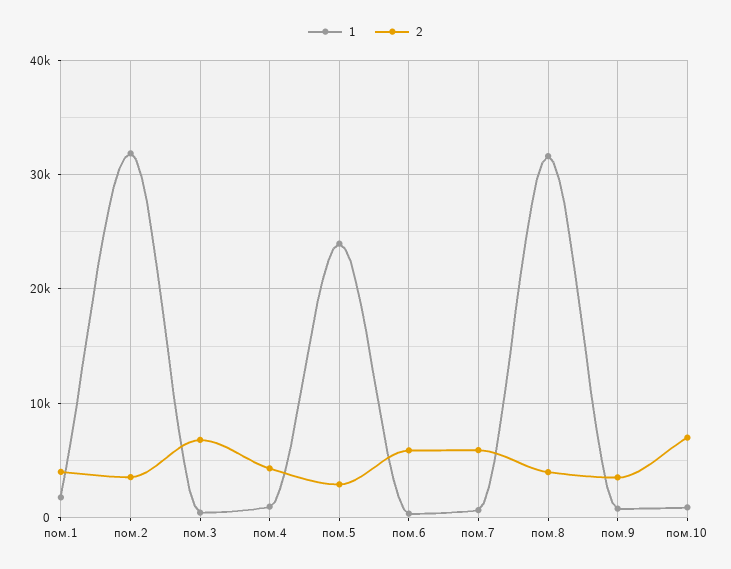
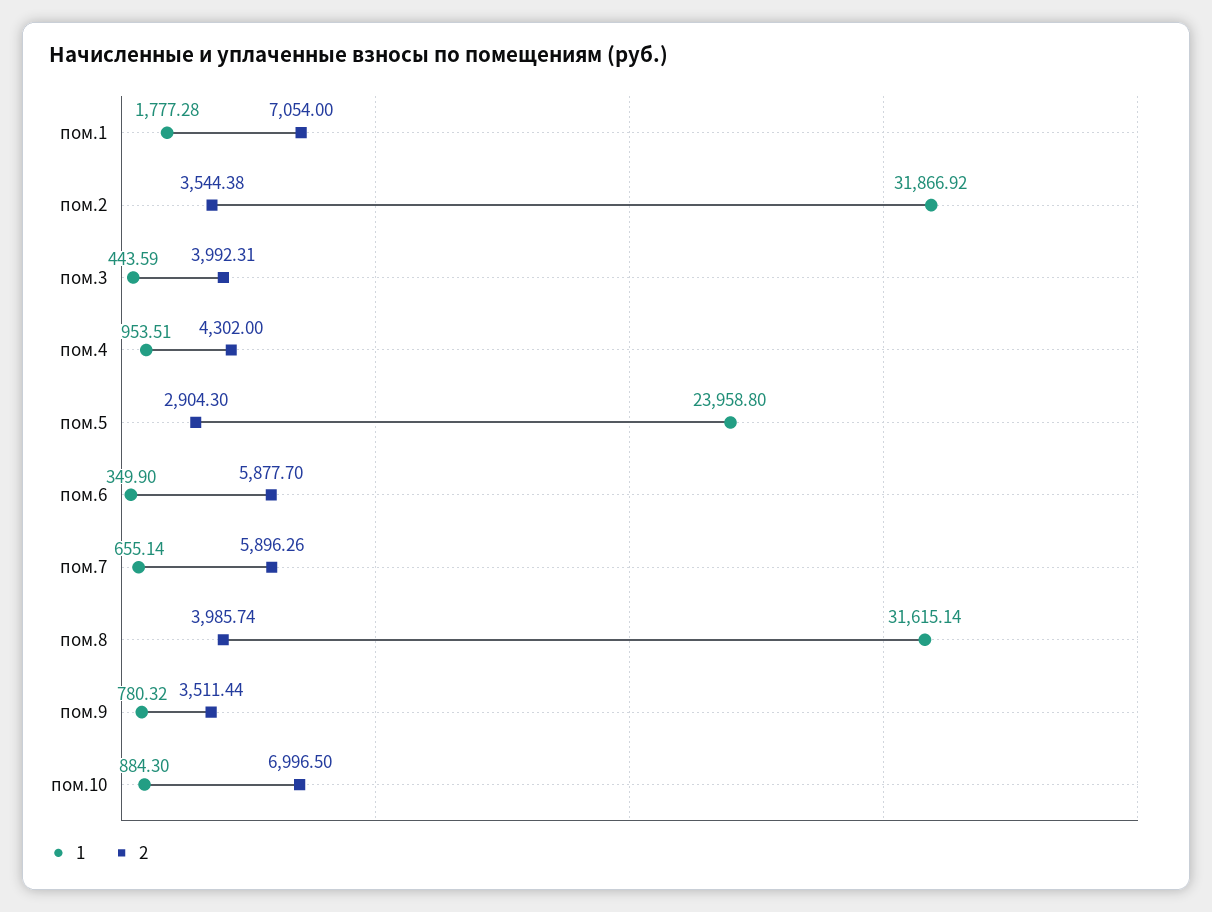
  {
    "1": {
      "пом.1": 1777.28,
      "пом.2": 31866.92,
      "пом.3": 443.59,
      "пом.4": 953.51,
      "пом.5": 23958.8,
      "пом.6": 349.9,
      "пом.7": 655.14,
      "пом.8": 31615.14,
      "пом.9": 780.32,
      "пом.10": 884.3
    },
    "2": {
-     "пом.1": 4000,
+     "пом.1": 7054,
      "пом.2": 3544.38,
-     "пом.3": 7000,
+     "пом.3": 3992.31,
      "пом.4": 4302,
      "пом.5": 2904.3,
      "пом.6": 5877.7,
      "пом.7": 5896.26,
      "пом.8": 3985.74,
      "пом.9": 3511.44,
      "пом.10": 6996.5
    }
  }

